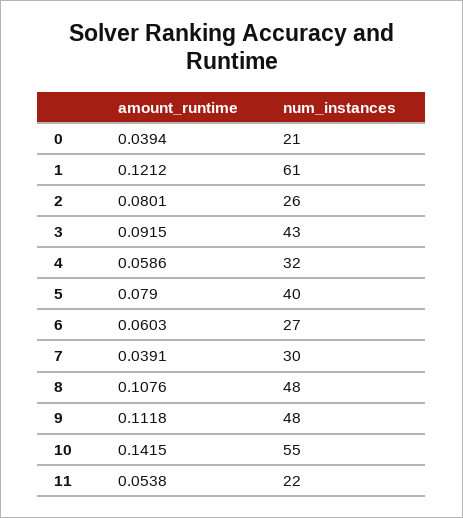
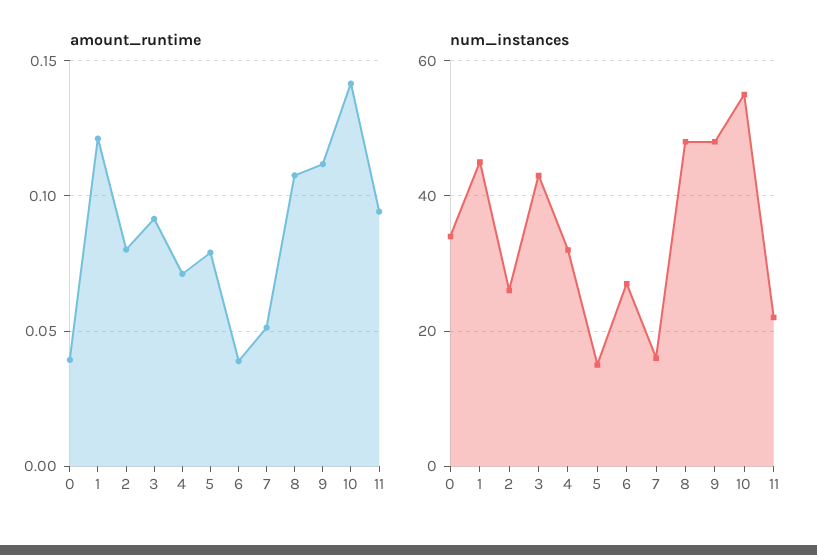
  {
    "amount_runtime": {
      "0": 0.0394,
      "1": 0.1212,
      "2": 0.0801,
      "3": 0.0915,
-     "4": 0.0586,
+     "4": 0.07,
      "5": 0.079,
-     "6": 0.0603,
+     "6": 0.04,
-     "7": 0.0391,
+     "7": 0.05,
      "8": 0.1076,
      "9": 0.1118,
      "10": 0.1415,
-     "11": 0.0538
+     "11": 0.095
    },
    "num_instances": {
-     "0": 21,
+     "0": 35,
-     "1": 61,
+     "1": 45,
      "2": 26,
      "3": 43,
      "4": 32,
-     "5": 40,
+     "5": 15,
      "6": 27,
-     "7": 30,
+     "7": 15,
      "8": 48,
      "9": 48,
      "10": 55,
      "11": 22
    }
  }

